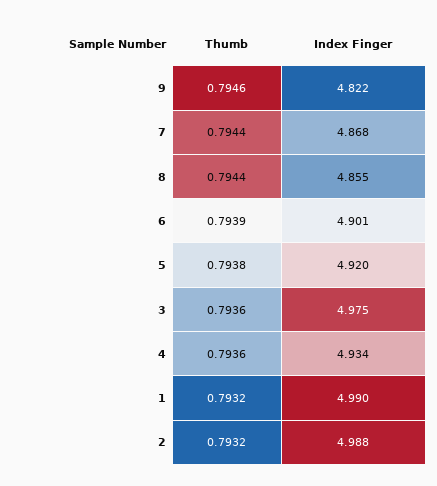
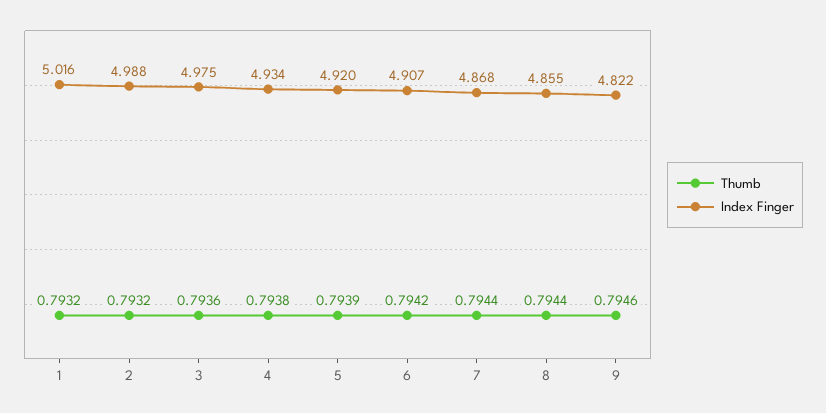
  {
    "Thumb": {
      "9": 0.7946,
      "7": 0.7944,
      "8": 0.7944,
-     "6": 0.7939,
+     "6": 0.7942,
-     "5": 0.7938,
+     "5": 0.7939,
      "3": 0.7936,
-     "4": 0.7936,
+     "4": 0.7938,
      "1": 0.7932,
      "2": 0.7932
    },
    "Index Finger": {
      "9": 4.822,
      "7": 4.868,
      "8": 4.855,
-     "6": 4.901,
+     "6": 4.907,
      "5": 4.92,
      "3": 4.975,
      "4": 4.934,
-     "1": 4.99,
+     "1": 5.016,
      "2": 4.988
    }
  }

